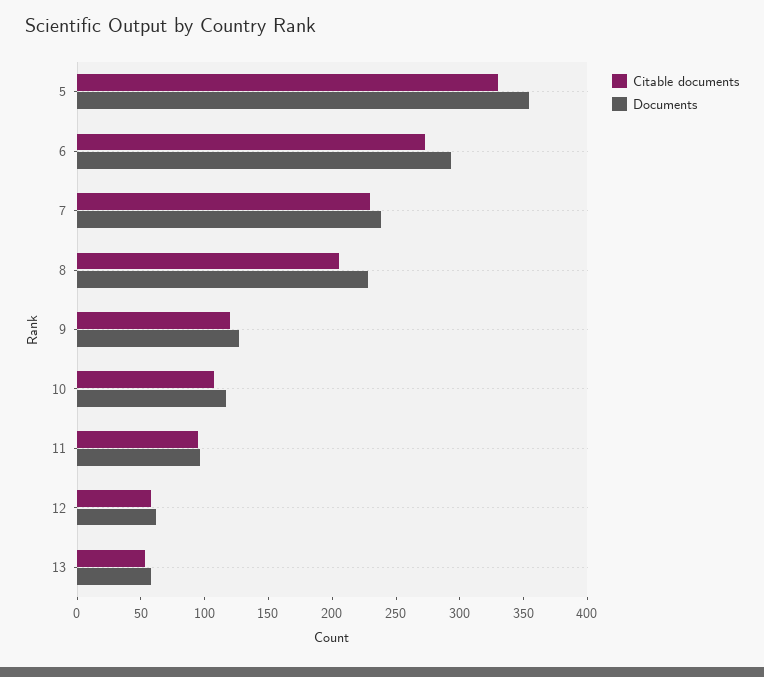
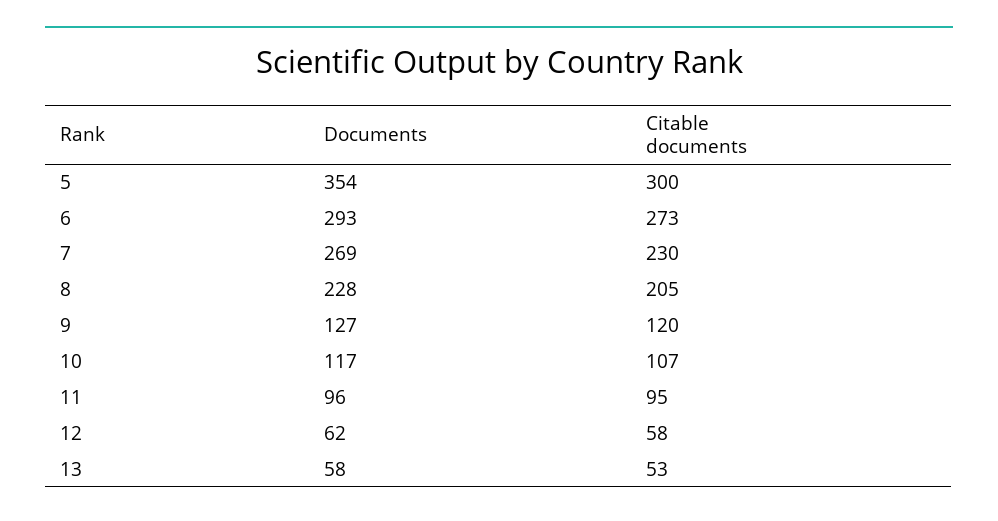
  {
    "Citable documents": {
-     "5": 330,
+     "5": 300,
      "6": 273,
      "7": 230,
      "8": 205,
      "9": 120,
      "10": 107,
      "11": 95,
      "12": 58,
      "13": 53
    },
    "Documents": {
      "5": 354,
      "6": 293,
-     "7": 240,
+     "7": 269,
      "8": 228,
      "9": 127,
      "10": 117,
      "11": 96,
      "12": 62,
      "13": 58
    }
  }

